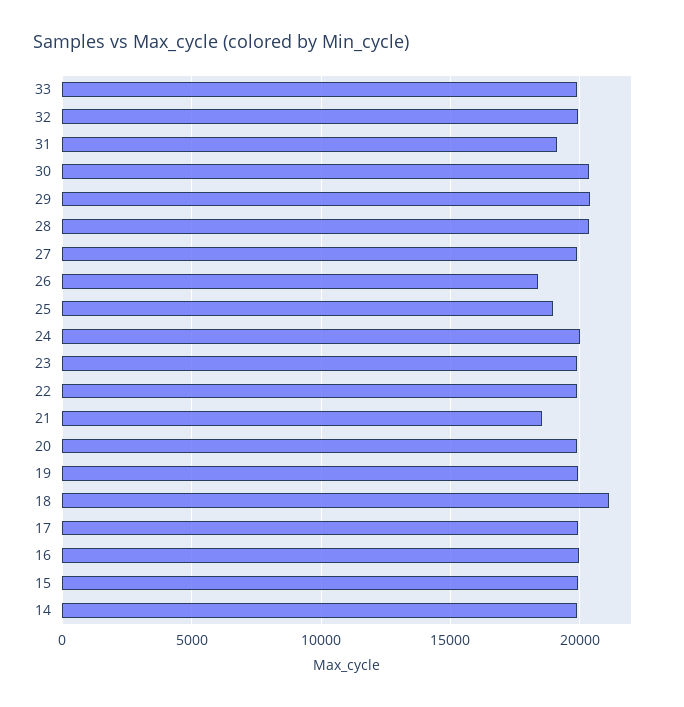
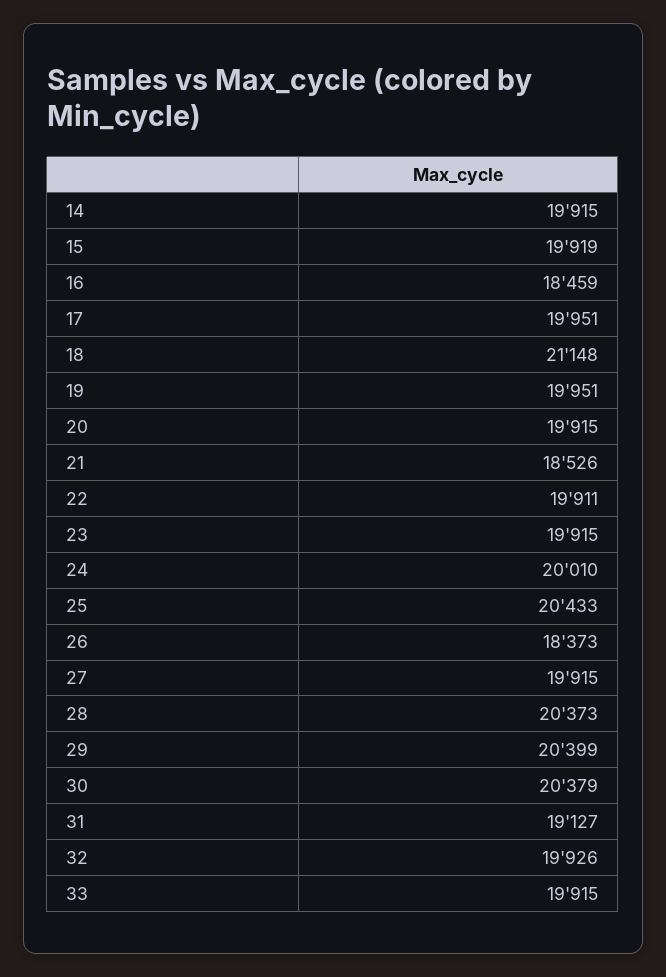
  {
    "33": 19915,
    "32": 19926,
    "31": 19127,
    "30": 20379,
    "29": 20399,
    "28": 20373,
    "27": 19915,
    "26": 18373,
-   "25": 19000,
+   "25": 20433,
    "24": 20010,
    "23": 19915,
    "22": 19911,
    "21": 18526,
    "20": 19915,
    "19": 19951,
    "18": 21148,
    "17": 19951,
-   "16": 20000,
+   "16": 18459,
    "15": 19919,
    "14": 19915
  }

